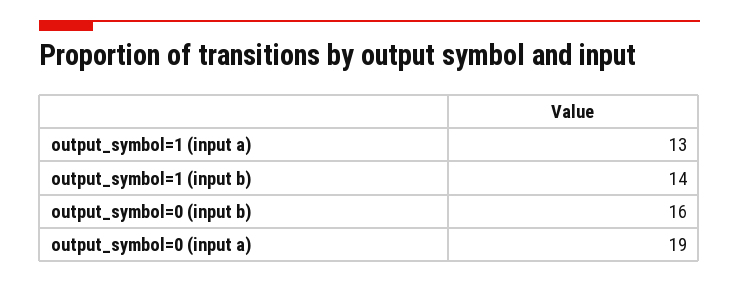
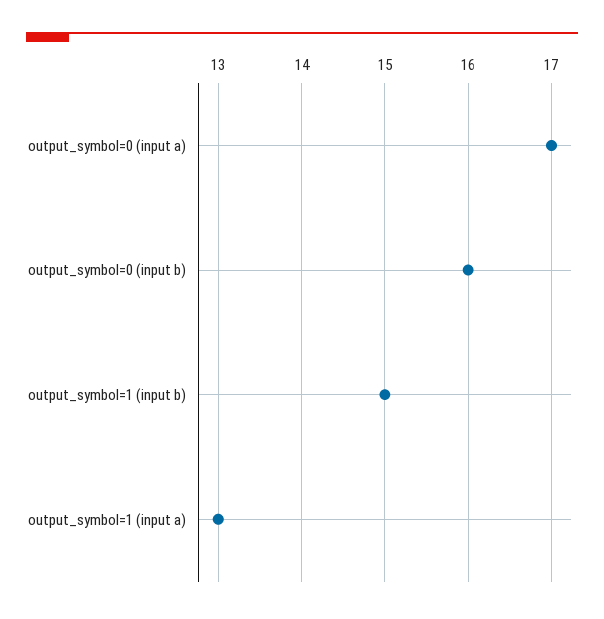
  {
    "output_symbol=1 (input a)": 13,
-   "output_symbol=1 (input b)": 14,
+   "output_symbol=1 (input b)": 15,
    "output_symbol=0 (input b)": 16,
-   "output_symbol=0 (input a)": 19
+   "output_symbol=0 (input a)": 17
  }

